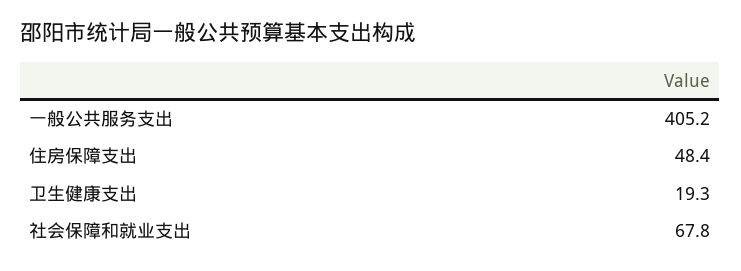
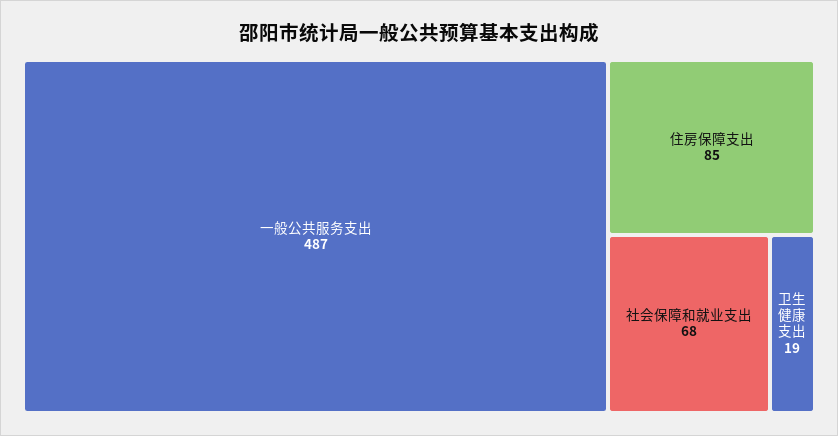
  {
-   "一般公共服务支出": 405.2,
+   "一般公共服务支出": 487,
-   "住房保障支出": 48.4,
+   "住房保障支出": 85,
    "卫生健康支出": 19.3,
    "社会保障和就业支出": 67.8
  }

